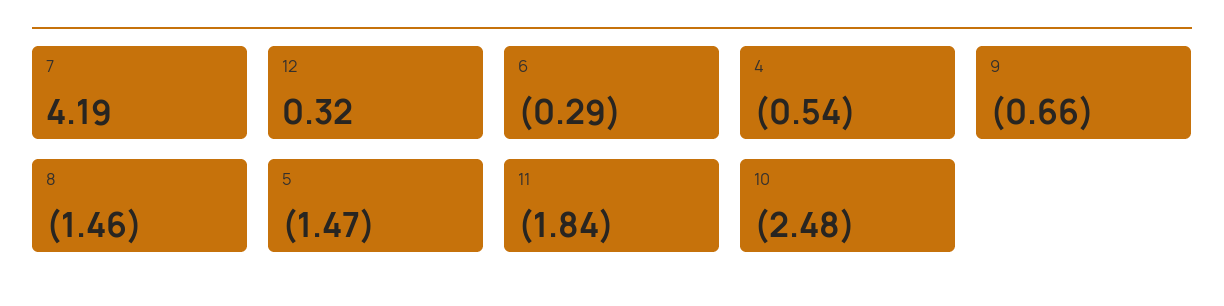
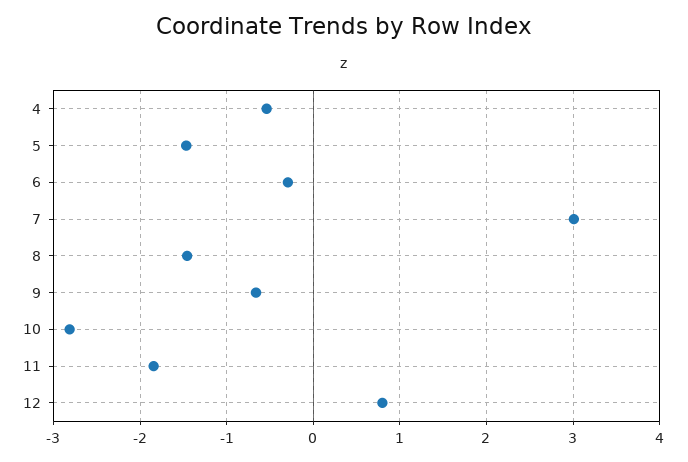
  {
-   "7": 4.19,
+   "7": 3,
-   "12": 0.32,
+   "12": 0.8,
    "6": -0.29,
    "4": -0.54,
    "9": -0.66,
    "8": -1.46,
    "5": -1.47,
    "11": -1.84,
-   "10": -2.48
+   "10": -2.8
  }

